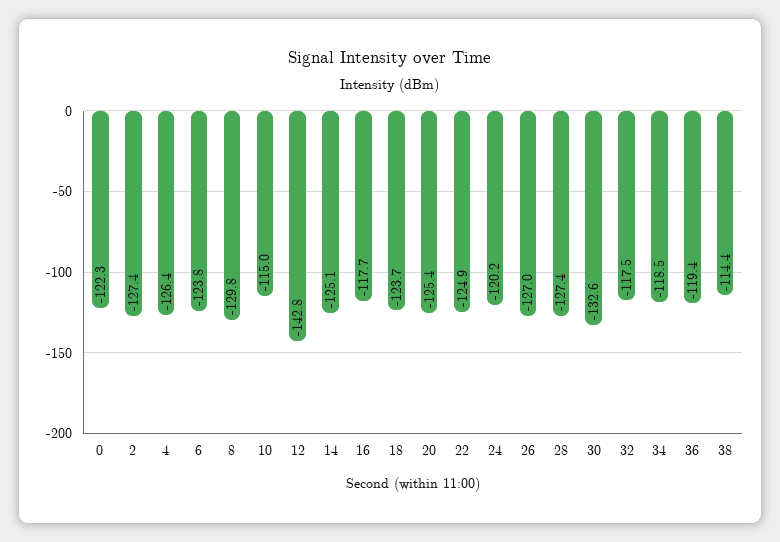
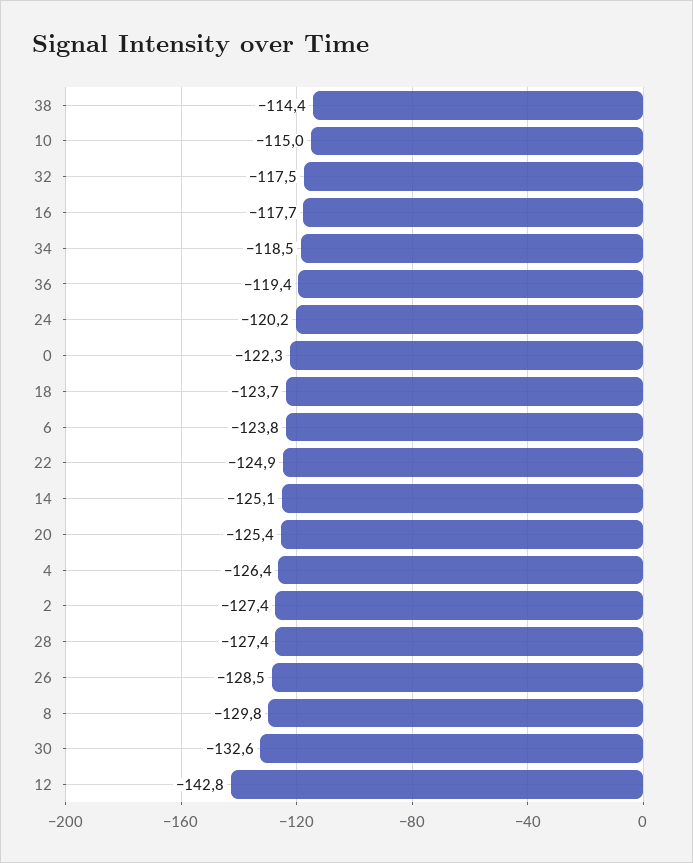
  {
    "0": -122.3,
    "2": -127.4,
    "4": -126.4,
    "6": -123.8,
    "8": -129.8,
    "10": -115,
    "12": -142.8,
    "14": -125.1,
    "16": -117.7,
    "18": -123.7,
    "20": -125.4,
    "22": -124.9,
    "24": -120.2,
-   "26": -127,
+   "26": -128.5,
    "28": -127.4,
    "30": -132.6,
    "32": -117.5,
    "34": -118.5,
    "36": -119.4,
    "38": -114.4
  }

